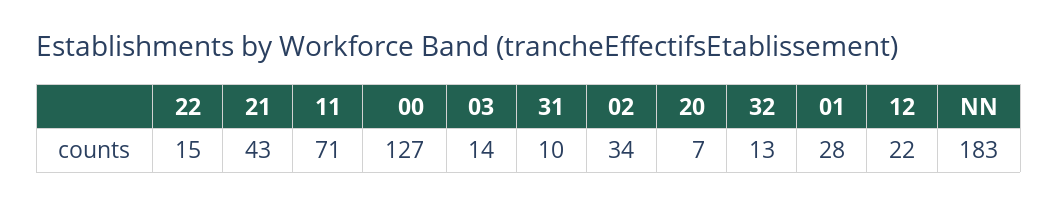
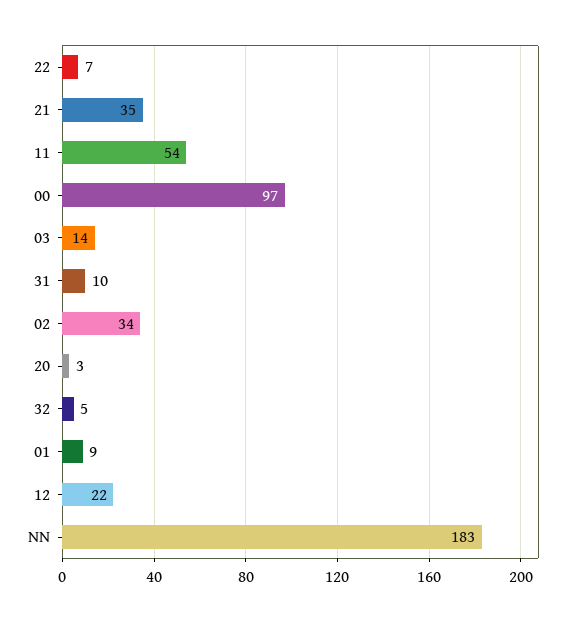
  {
-   "22": 15,
+   "22": 7,
-   "21": 43,
+   "21": 35,
-   "11": 71,
+   "11": 54,
-   "00": 127,
+   "00": 97,
    "03": 14,
    "31": 10,
    "02": 34,
-   "20": 7,
+   "20": 3,
-   "32": 13,
+   "32": 5,
-   "01": 28,
+   "01": 9,
    "12": 22,
    "NN": 183
  }

